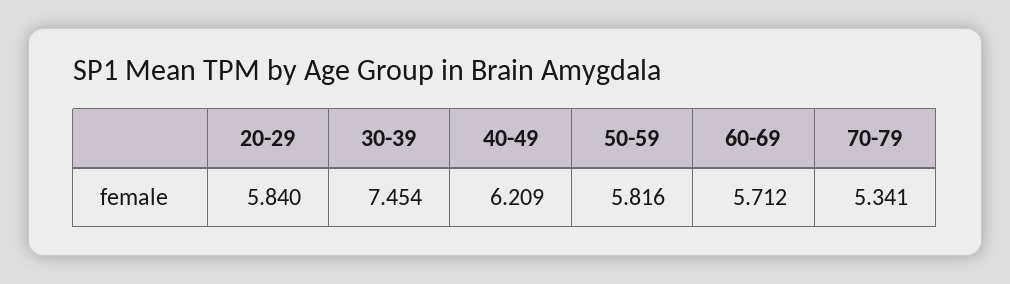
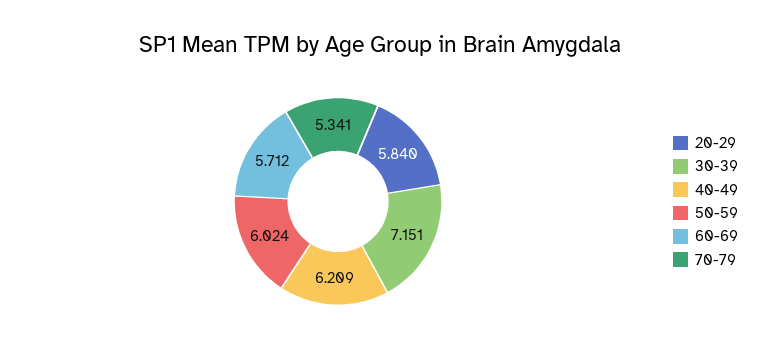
  {
    "20-29": 5.84,
-   "30-39": 7.454,
+   "30-39": 7.151,
    "40-49": 6.209,
-   "50-59": 5.816,
+   "50-59": 6.024,
    "60-69": 5.712,
    "70-79": 5.341
  }

